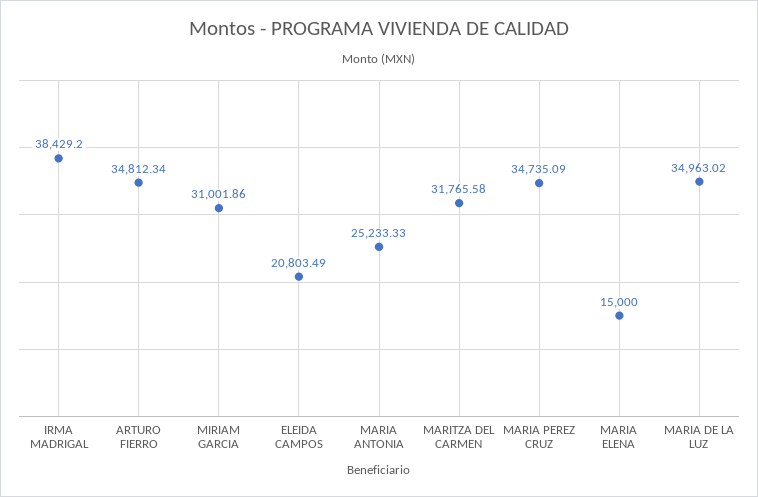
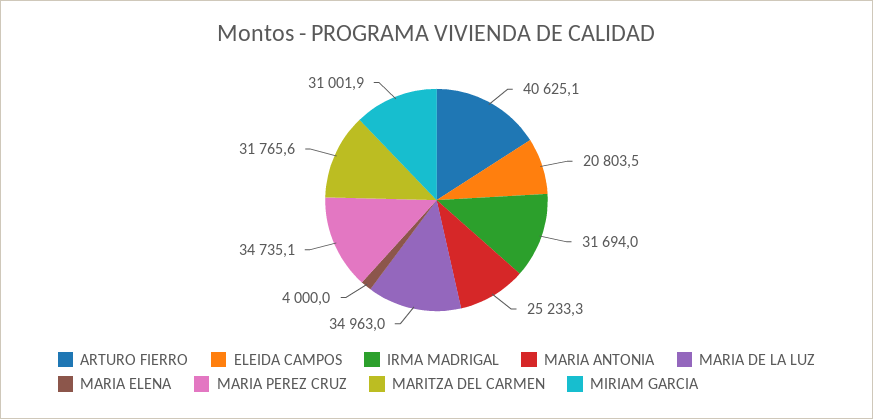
  {
-   "IRMA MADRIGAL": 38429.2,
+   "IRMA MADRIGAL": 31694,
-   "ARTURO FIERRO": 34812.34,
+   "ARTURO FIERRO": 40625.1,
    "MIRIAM GARCIA": 31001.86,
    "ELEIDA CAMPOS": 20803.49,
    "MARIA ANTONIA": 25233.33,
    "MARITZA DEL CARMEN": 31765.58,
    "MARIA PEREZ CRUZ": 34735.09,
-   "MARIA ELENA": 15000,
+   "MARIA ELENA": 4000,
    "MARIA DE LA LUZ": 34963.02
  }

